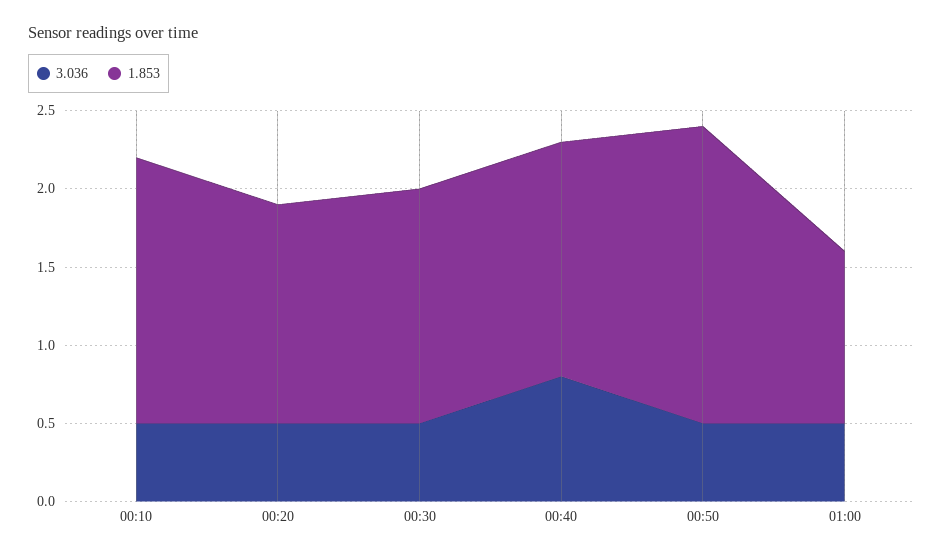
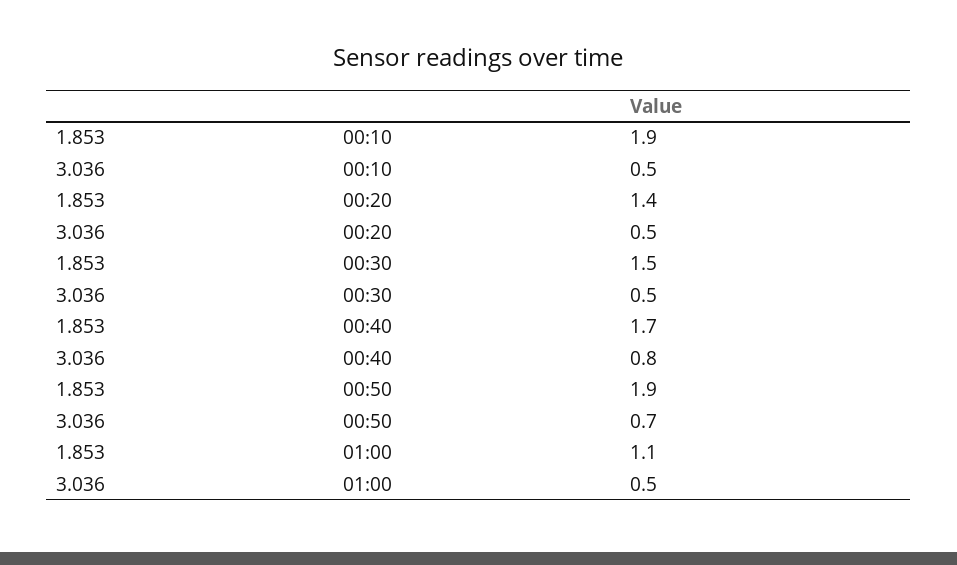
  {
    "3.036": {
      "00:10": 0.5,
      "00:20": 0.5,
      "00:30": 0.5,
      "00:40": 0.8,
-     "00:50": 0.5,
+     "00:50": 0.7,
      "01:00": 0.5
    },
    "1.853": {
-     "00:10": 1.7,
+     "00:10": 1.9,
      "00:20": 1.4,
      "00:30": 1.5,
-     "00:40": 1.5,
+     "00:40": 1.7,
      "00:50": 1.9,
      "01:00": 1.1
    }
  }

